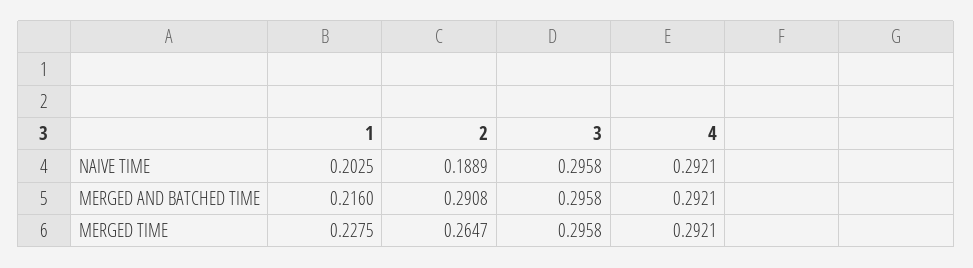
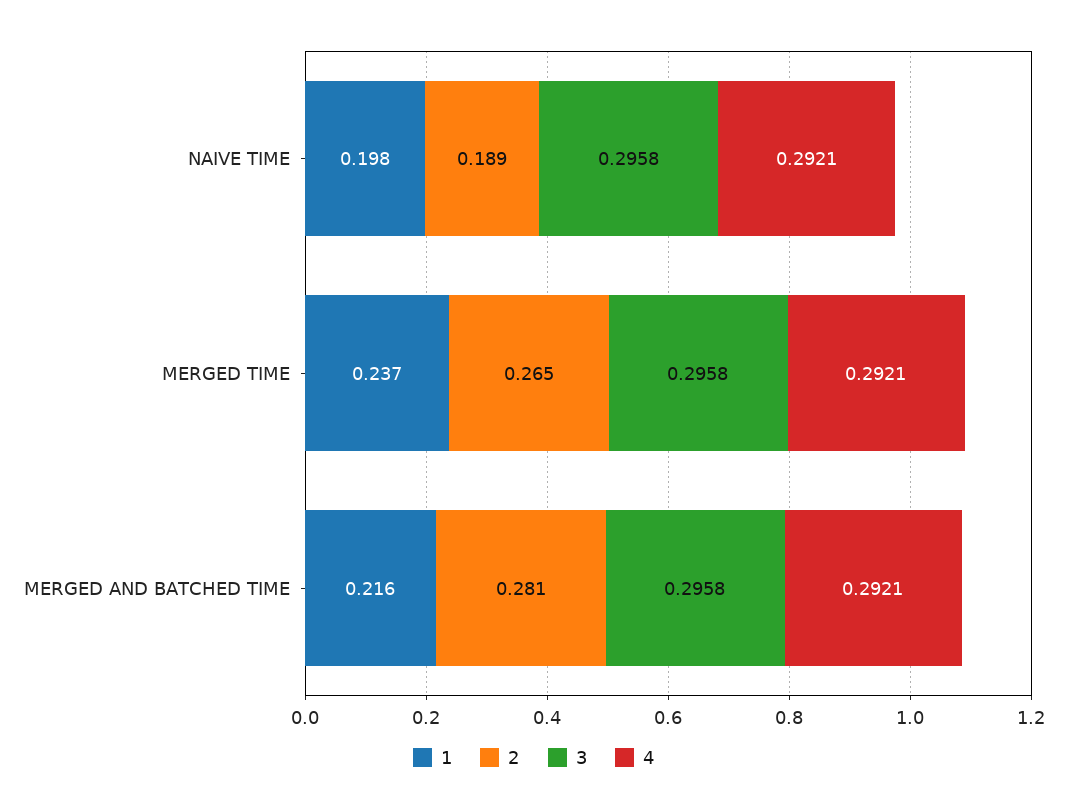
  {
    "1": {
-     "NAIVE TIME": 0.2025,
+     "NAIVE TIME": 0.198,
      "MERGED AND BATCHED TIME": 0.216,
-     "MERGED TIME": 0.2275
+     "MERGED TIME": 0.237
    },
    "2": {
      "NAIVE TIME": 0.1889,
-     "MERGED AND BATCHED TIME": 0.2908,
+     "MERGED AND BATCHED TIME": 0.281,
      "MERGED TIME": 0.2647
    },
    "3": {
      "NAIVE TIME": 0.2958,
      "MERGED AND BATCHED TIME": 0.2958,
      "MERGED TIME": 0.2958
    },
    "4": {
      "NAIVE TIME": 0.2921,
      "MERGED AND BATCHED TIME": 0.2921,
      "MERGED TIME": 0.2921
    }
  }

